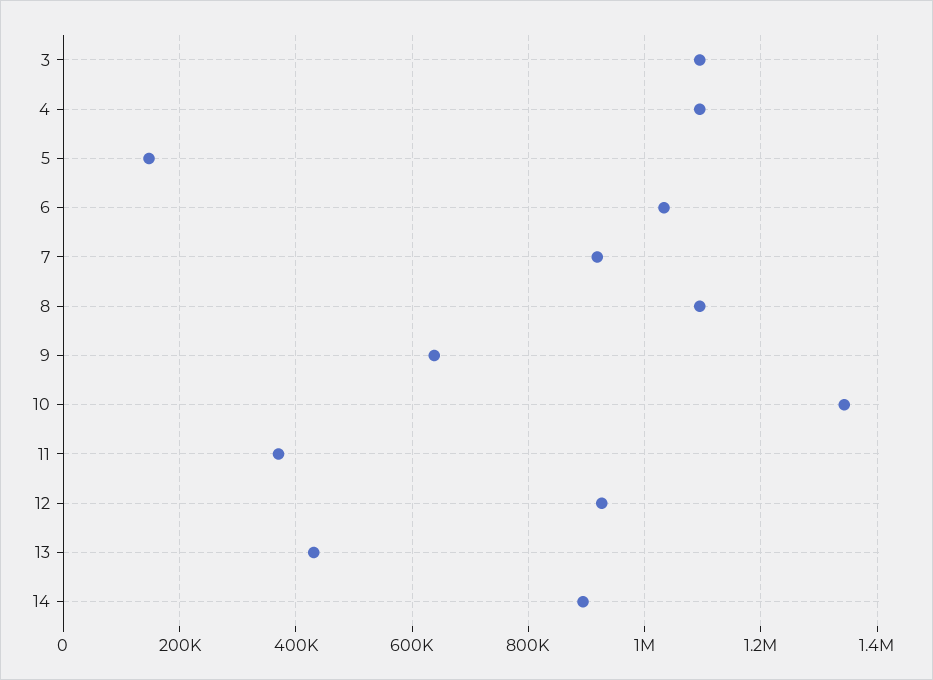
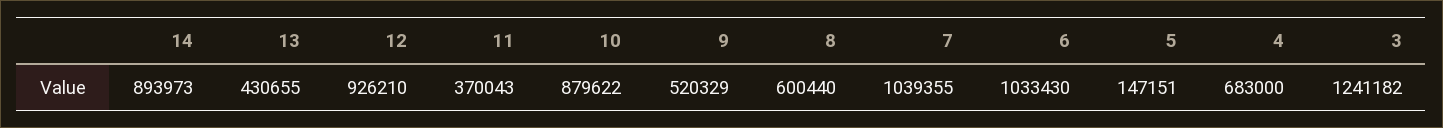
  {
-   "3": 1100000,
+   "3": 1241182,
-   "4": 1100000,
+   "4": 683000,
    "5": 147151,
    "6": 1033430,
-   "7": 920000,
+   "7": 1039355,
-   "8": 1100000,
+   "8": 600440,
-   "9": 640000,
+   "9": 520329,
-   "10": 1340000,
+   "10": 879622,
    "11": 370043,
    "12": 926210,
    "13": 430655,
    "14": 893973
  }

